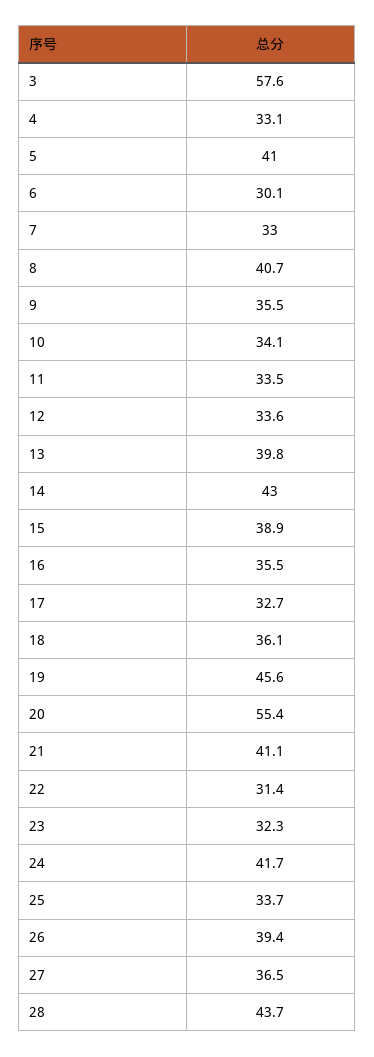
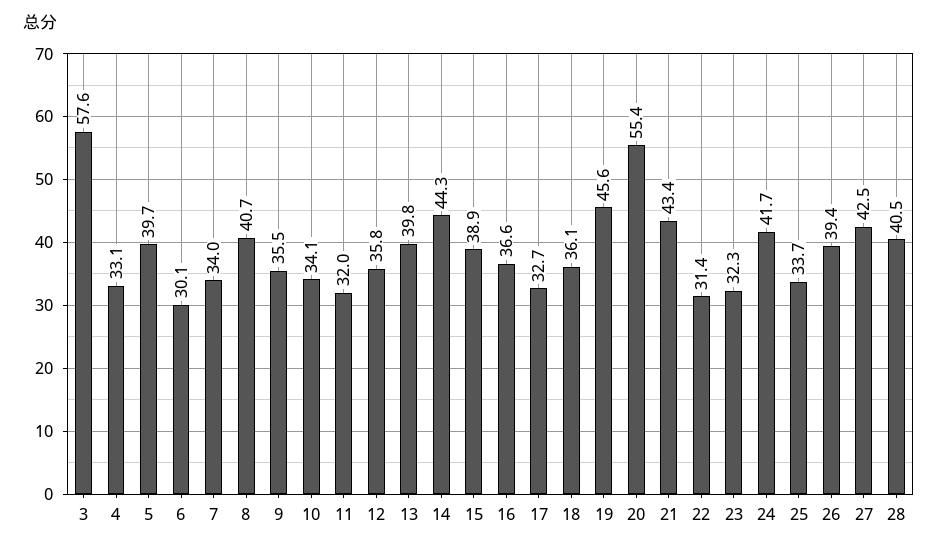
  {
    "3": 57.6,
    "4": 33.1,
-   "5": 41,
+   "5": 39.7,
    "6": 30.1,
-   "7": 33,
+   "7": 34,
    "8": 40.7,
    "9": 35.5,
    "10": 34.1,
-   "11": 33.5,
+   "11": 32,
-   "12": 33.6,
+   "12": 35.8,
    "13": 39.8,
-   "14": 43,
+   "14": 44.3,
    "15": 38.9,
-   "16": 35.5,
+   "16": 36.6,
    "17": 32.7,
    "18": 36.1,
    "19": 45.6,
    "20": 55.4,
-   "21": 41.1,
+   "21": 43.4,
    "22": 31.4,
    "23": 32.3,
    "24": 41.7,
    "25": 33.7,
    "26": 39.4,
-   "27": 36.5,
+   "27": 42.5,
-   "28": 43.7
+   "28": 40.5
  }

